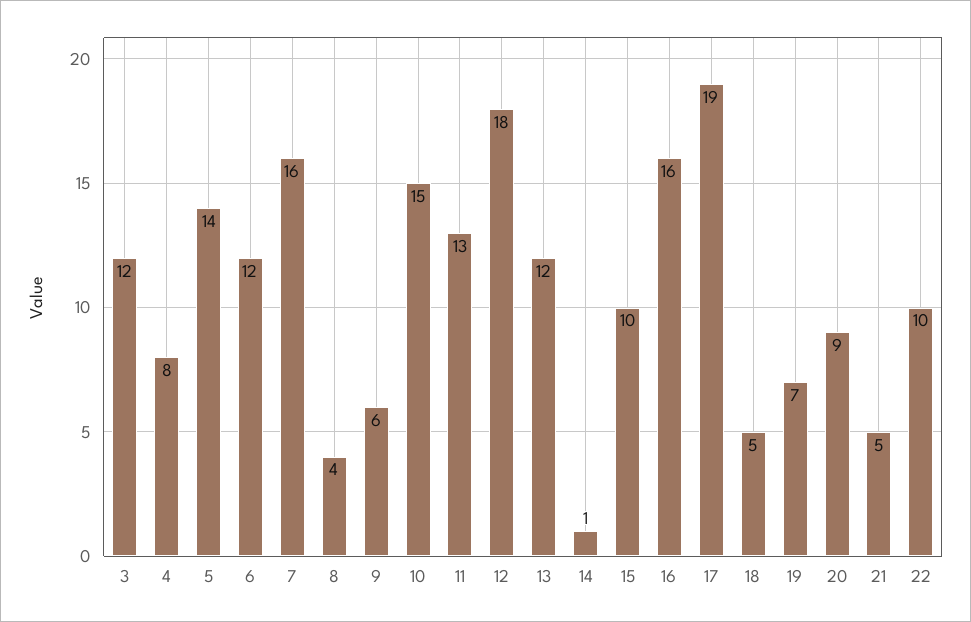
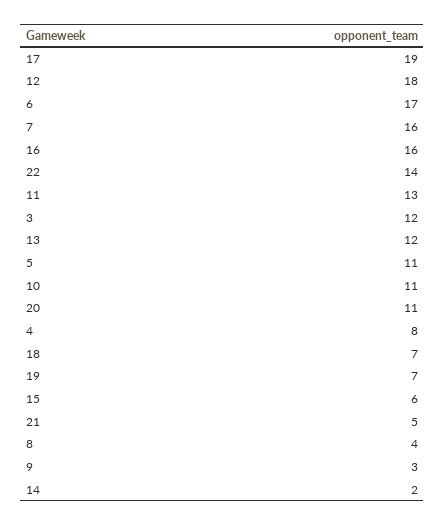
  {
    "3": 12,
    "4": 8,
-   "5": 14,
+   "5": 11,
-   "6": 12,
+   "6": 17,
    "7": 16,
    "8": 4,
-   "9": 6,
+   "9": 3,
-   "10": 15,
+   "10": 11,
    "11": 13,
    "12": 18,
    "13": 12,
-   "14": 1,
+   "14": 2,
-   "15": 10,
+   "15": 6,
    "16": 16,
    "17": 19,
-   "18": 5,
+   "18": 7,
    "19": 7,
-   "20": 9,
+   "20": 11,
    "21": 5,
-   "22": 10
+   "22": 14
  }

